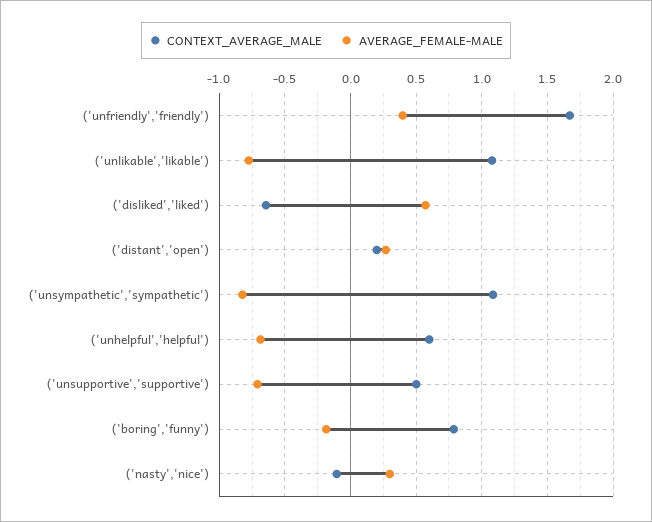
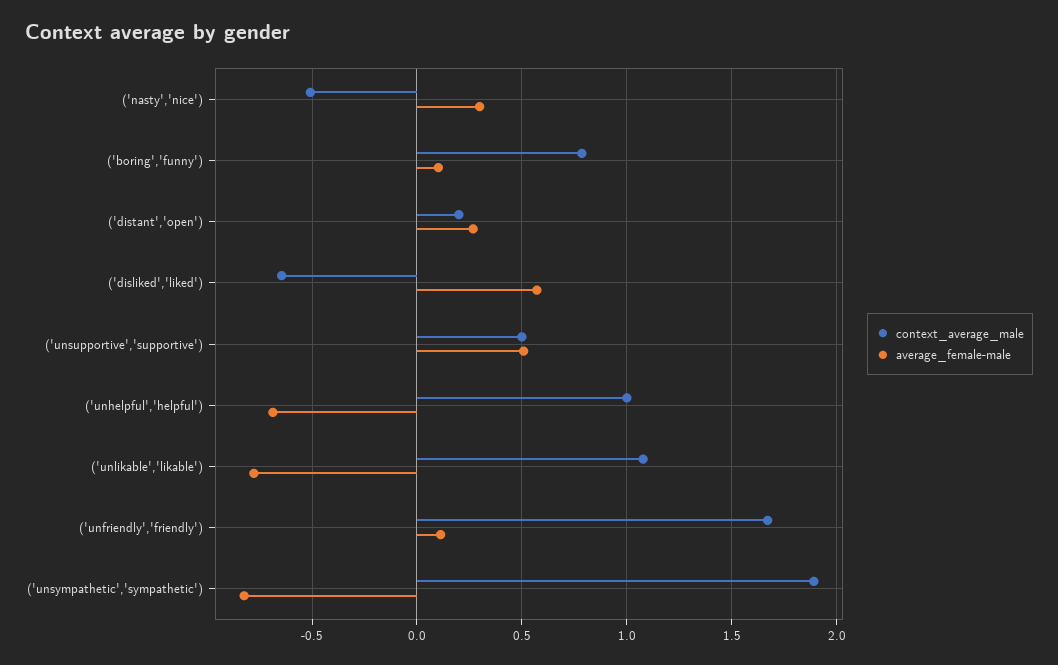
  {
    "CONTEXT_AVERAGE_MALE": {
      "('unfriendly','friendly')": 1.65,
      "('unlikable','likable')": 1.1,
      "('disliked','liked')": -0.65,
      "('distant','open')": 0.2,
-     "('unsympathetic','sympathetic')": 1.1,
+     "('unsympathetic','sympathetic')": 1.9,
-     "('unhelpful','helpful')": 0.6,
+     "('unhelpful','helpful')": 1,
      "('unsupportive','supportive')": 0.5,
      "('boring','funny')": 0.8,
-     "('nasty','nice')": -0.1
+     "('nasty','nice')": -0.5
    },
    "AVERAGE_FEMALE-MALE": {
-     "('unfriendly','friendly')": 0.4,
+     "('unfriendly','friendly')": 0.1,
      "('unlikable','likable')": -0.8,
      "('disliked','liked')": 0.55,
      "('distant','open')": 0.25,
      "('unsympathetic','sympathetic')": -0.8,
      "('unhelpful','helpful')": -0.7,
-     "('unsupportive','supportive')": -0.7,
+     "('unsupportive','supportive')": 0.5,
-     "('boring','funny')": -0.2,
+     "('boring','funny')": 0.1,
      "('nasty','nice')": 0.3
    }
  }

